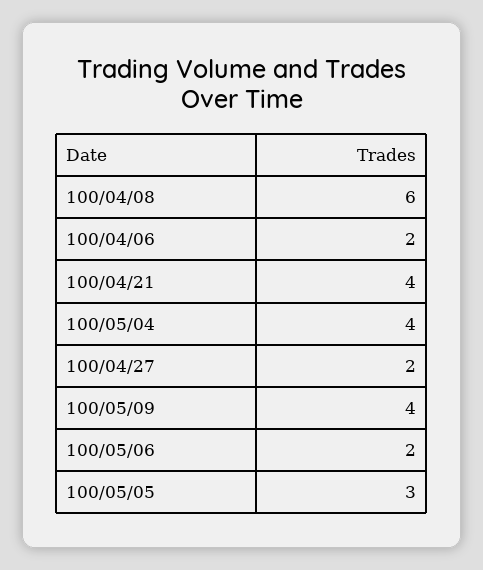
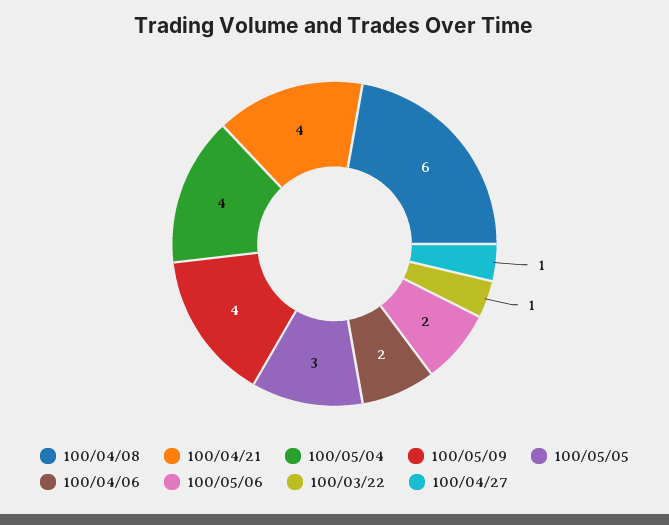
  {
    "100/04/08": 6,
    "100/04/06": 2,
    "100/04/21": 4,
    "100/05/04": 4,
-   "100/04/27": 2,
+   "100/04/27": 1,
    "100/05/09": 4,
    "100/05/06": 2,
-   "100/05/05": 3
+   "100/05/05": 3,
+   "100/03/22": 1
  }

